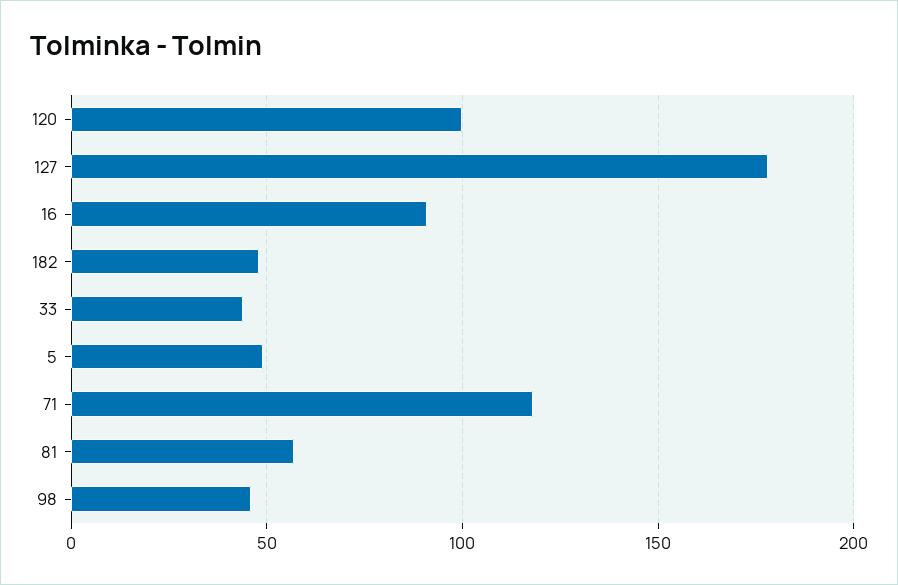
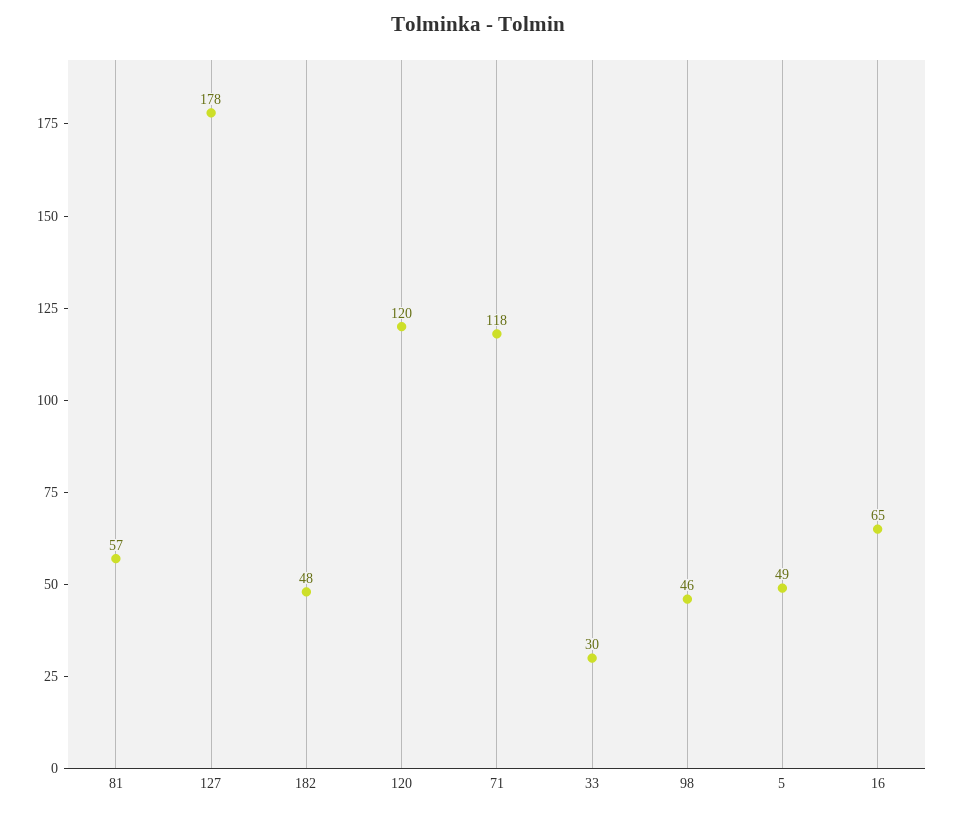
  {
-   "120": 100,
+   "120": 120,
    "127": 178,
-   "16": 90,
+   "16": 65,
    "182": 48,
-   "33": 45,
+   "33": 30,
    "5": 49,
    "71": 118,
    "81": 57,
    "98": 46
  }

